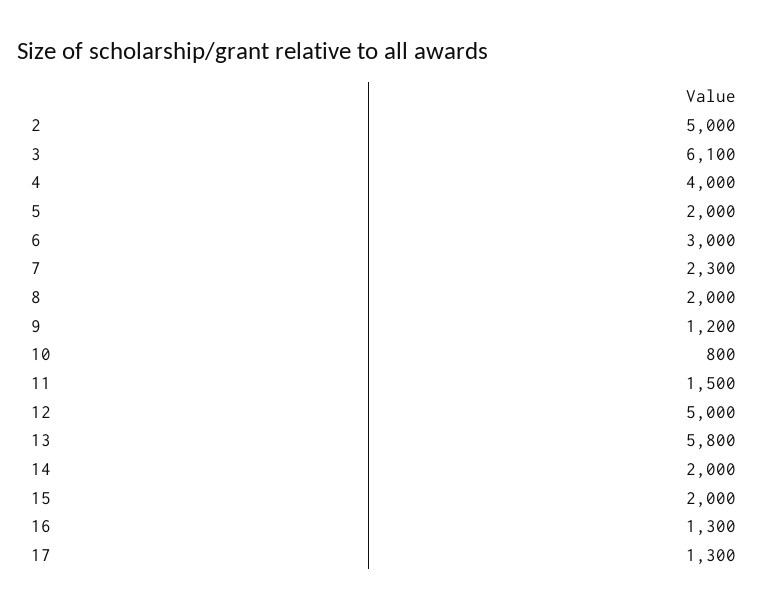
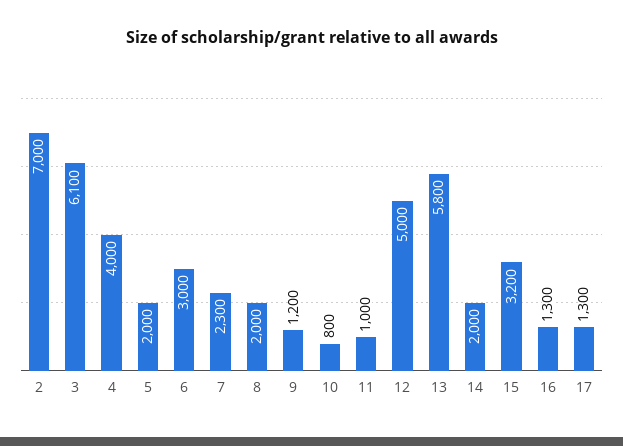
  {
-   "2": 5000,
+   "2": 7000,
    "3": 6100,
    "4": 4000,
    "5": 2000,
    "6": 3000,
    "7": 2300,
    "8": 2000,
    "9": 1200,
    "10": 800,
-   "11": 1500,
+   "11": 1000,
    "12": 5000,
    "13": 5800,
    "14": 2000,
-   "15": 2000,
+   "15": 3200,
    "16": 1300,
    "17": 1300
  }

